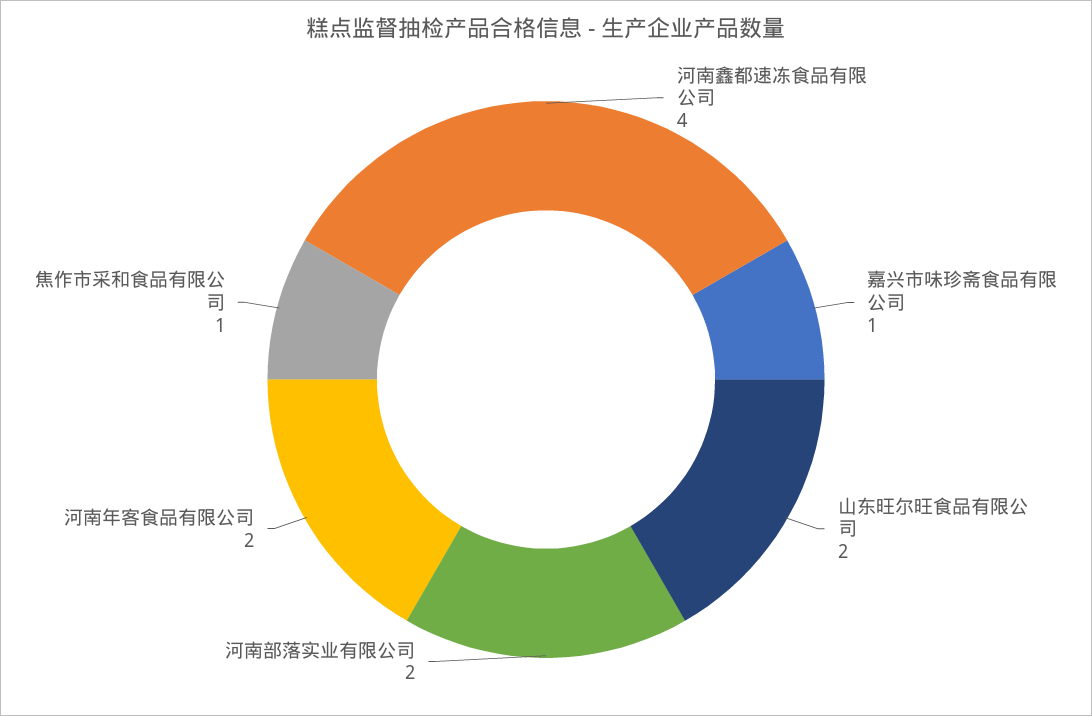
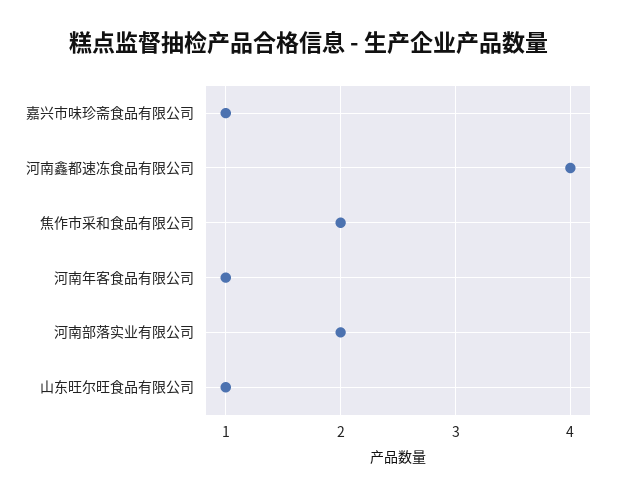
  {
    "河南鑫都速冻食品有限公司": 4,
    "嘉兴市味珍斋食品有限公司": 1,
-   "山东旺尔旺食品有限公司": 2,
+   "山东旺尔旺食品有限公司": 1,
    "河南部落实业有限公司": 2,
-   "河南年客食品有限公司": 2,
+   "河南年客食品有限公司": 1,
-   "焦作市采和食品有限公司": 1
+   "焦作市采和食品有限公司": 2
  }

